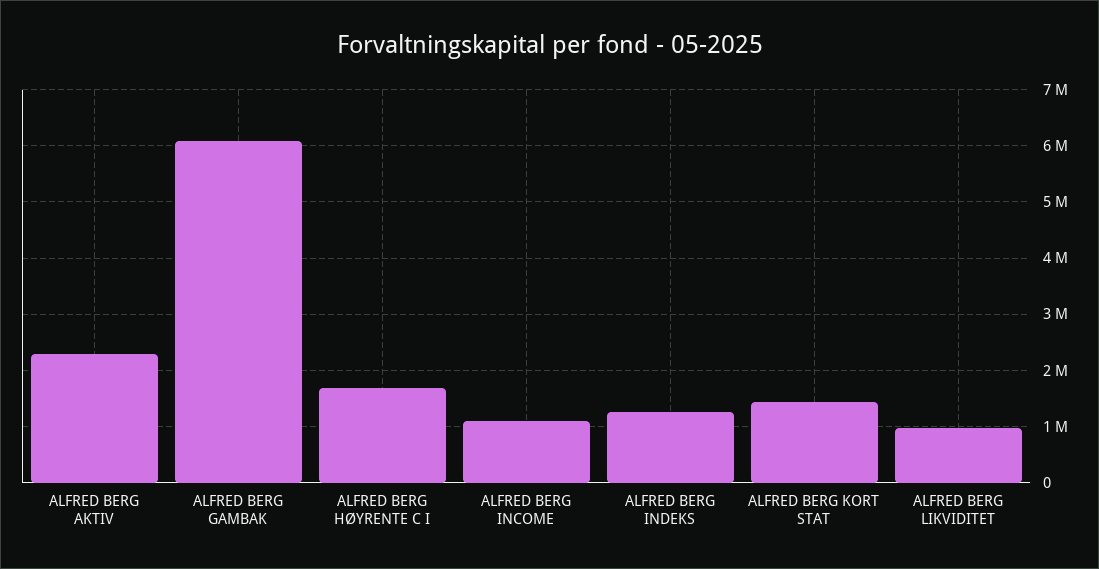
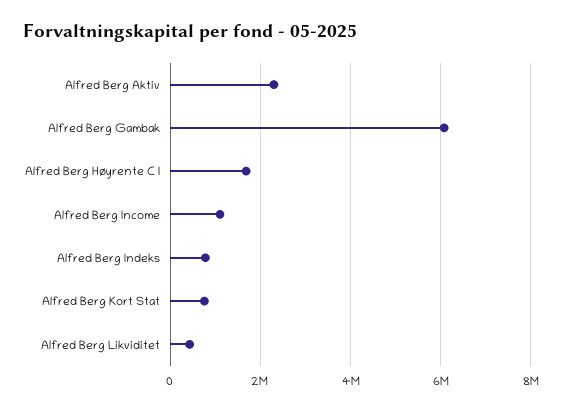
  {
    "ALFRED BERG AKTIV": 2200000,
    "ALFRED BERG GAMBAK": 6000000,
    "ALFRED BERG HØYRENTE C I": 1600000,
    "ALFRED BERG INCOME": 1200000,
-   "ALFRED BERG INDEKS": 1200000,
+   "ALFRED BERG INDEKS": 800000,
-   "ALFRED BERG KORT STAT": 1400000,
+   "ALFRED BERG KORT STAT": 800000,
-   "ALFRED BERG LIKVIDITET": 1000000
+   "ALFRED BERG LIKVIDITET": 400000
  }

